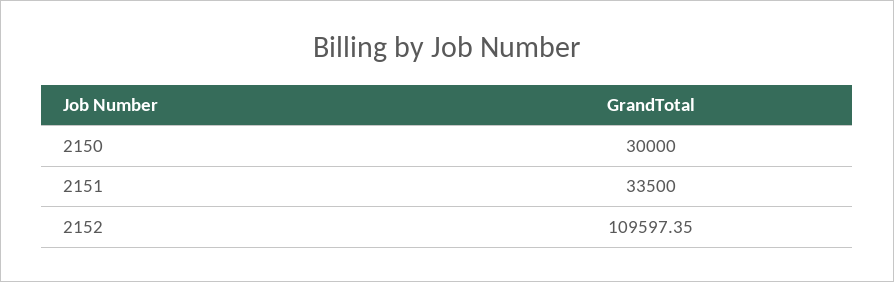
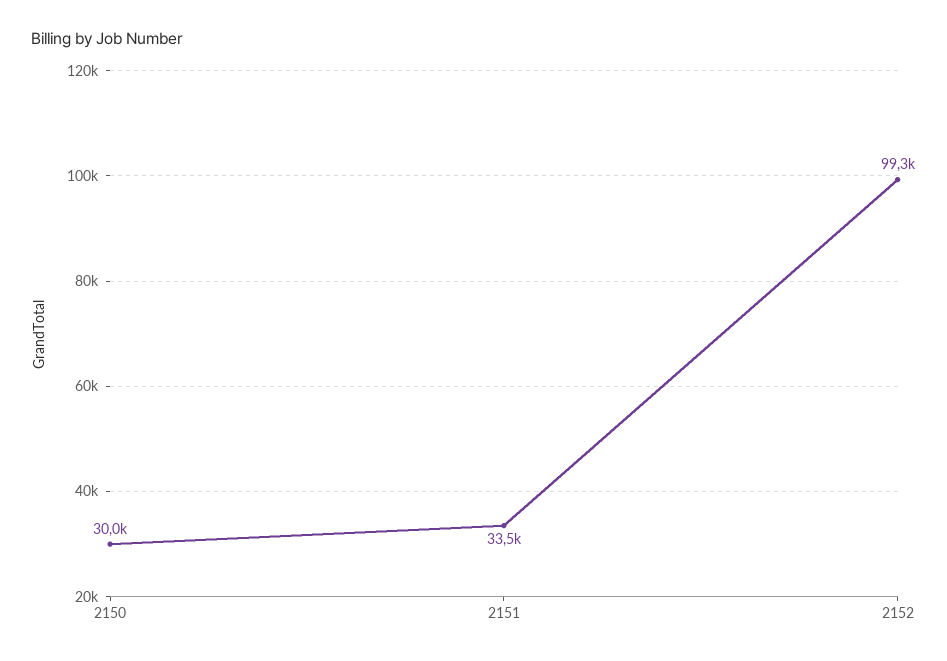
  {
    "2150": 30000,
    "2151": 33500,
-   "2152": 109597.35
+   "2152": 99300
  }

